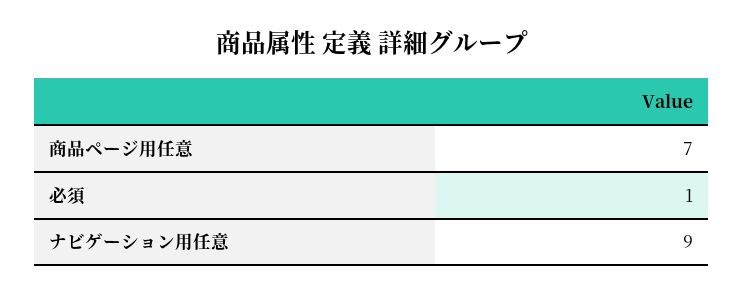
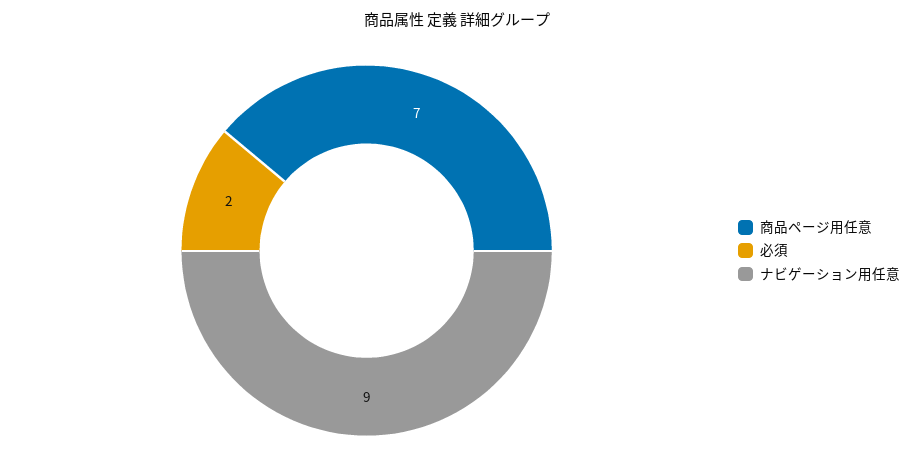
  {
    "商品ページ用任意": 7,
-   "必須": 1,
+   "必須": 2,
    "ナビゲーション用任意": 9
  }

